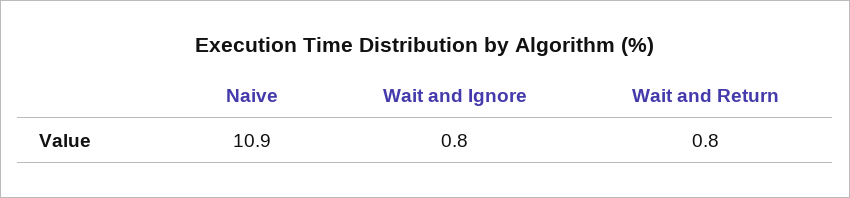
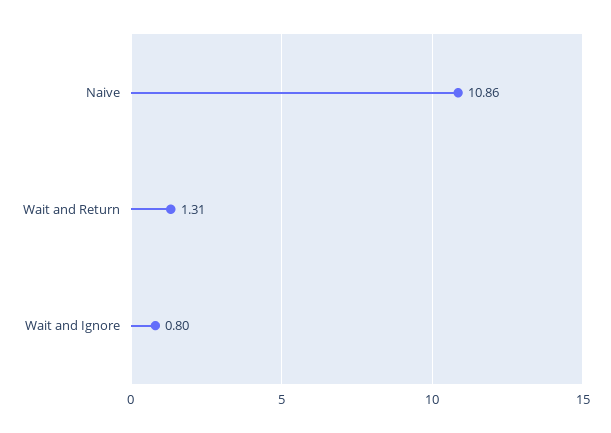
  {
    "Naive": 10.86,
    "Wait and Ignore": 0.8,
-   "Wait and Return": 0.8
+   "Wait and Return": 1.31
  }

